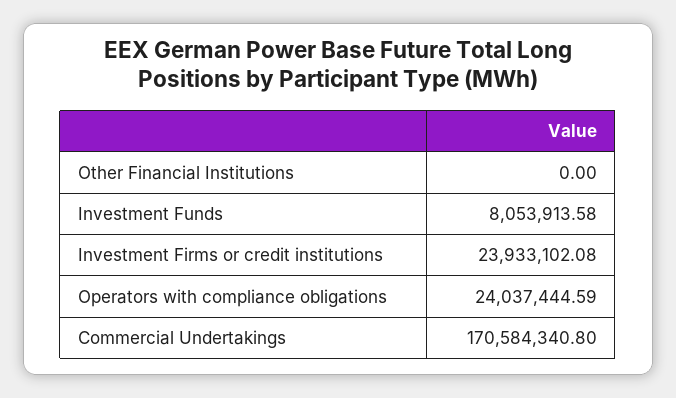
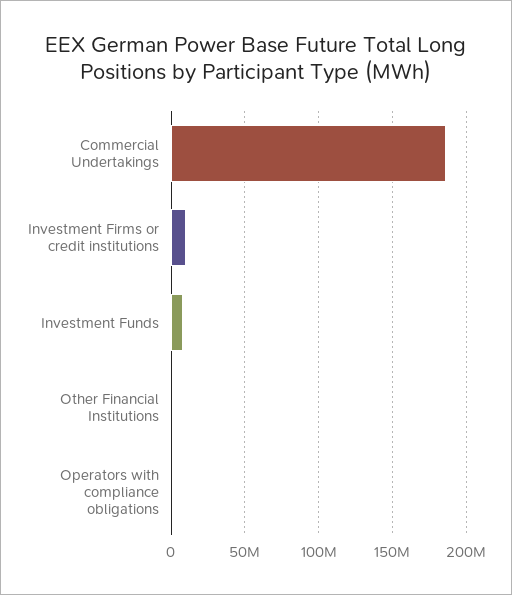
  {
    "Other Financial Institutions": 0,
    "Investment Funds": 8053913.58,
-   "Investment Firms or credit institutions": 23933102.08,
+   "Investment Firms or credit institutions": 10000000,
-   "Operators with compliance obligations": 24037444.59,
+   "Operators with compliance obligations": 0,
-   "Commercial Undertakings": 170584340.8
+   "Commercial Undertakings": 185000000
  }

